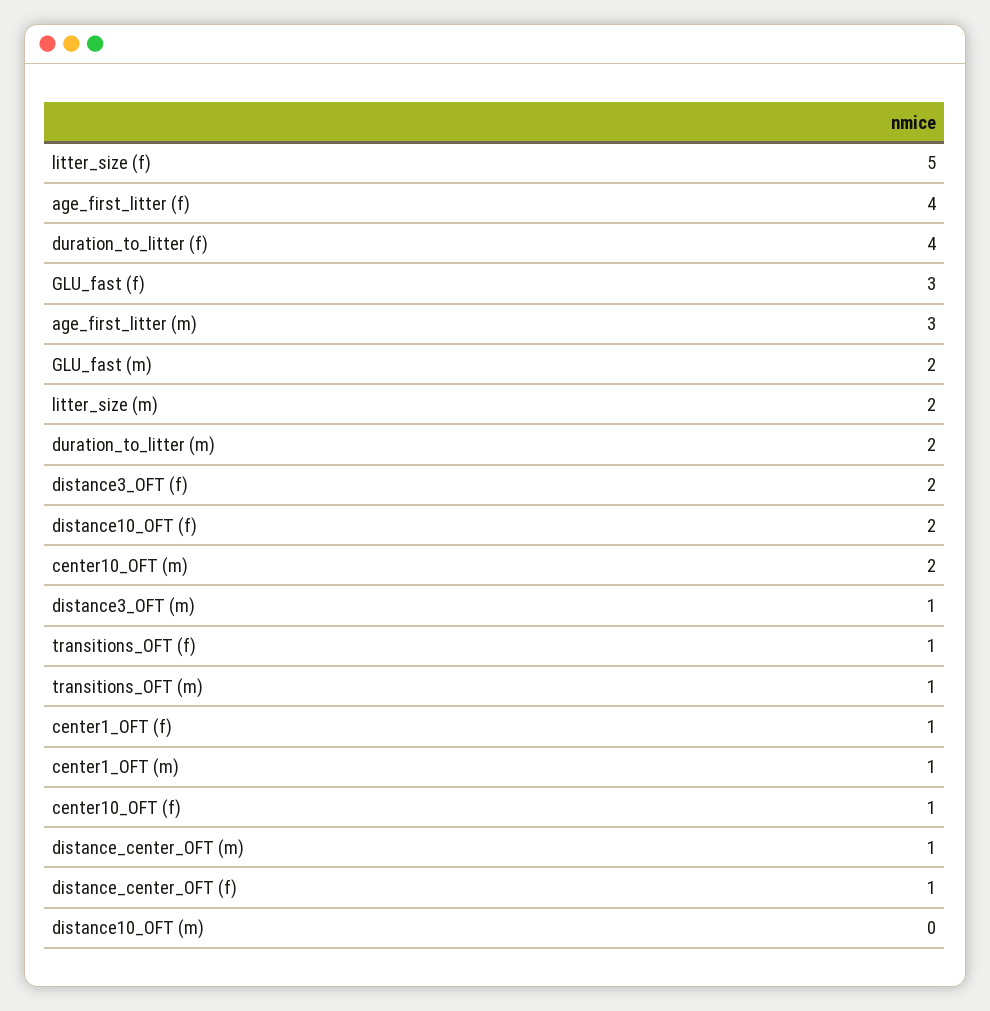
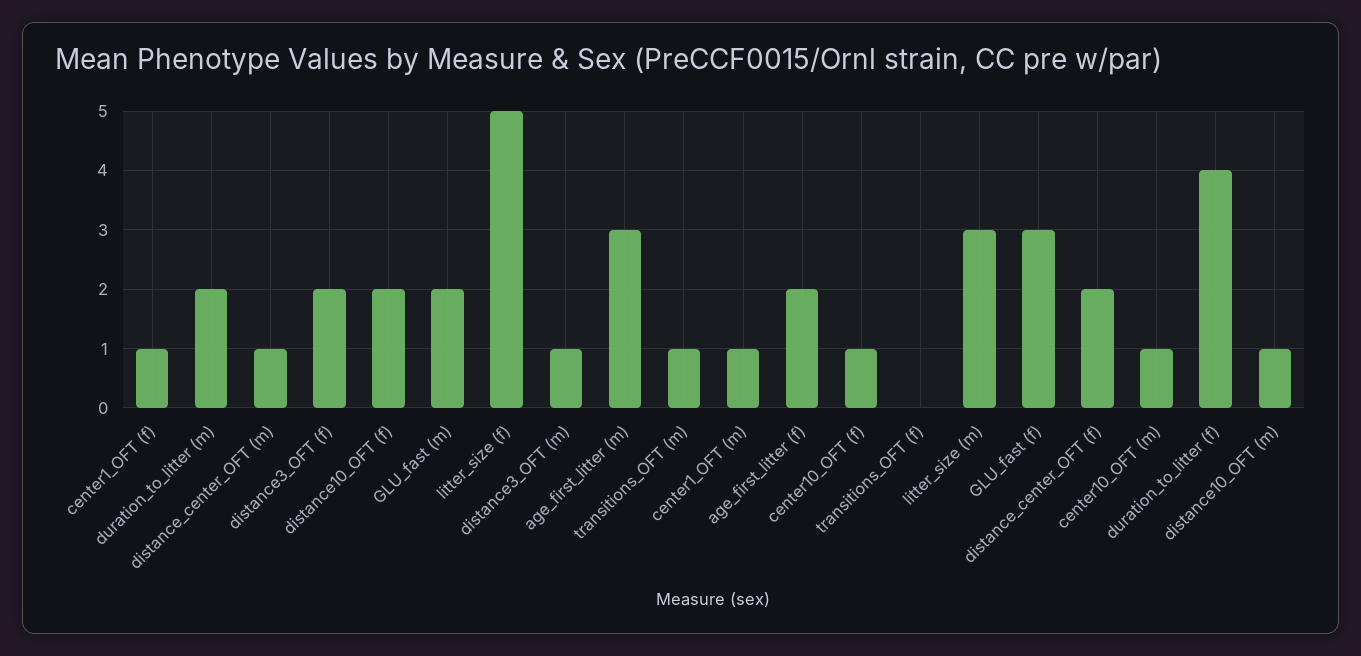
  {
    "litter_size (f)": 5,
-   "age_first_litter (f)": 4,
+   "age_first_litter (f)": 2,
    "duration_to_litter (f)": 4,
    "GLU_fast (f)": 3,
    "age_first_litter (m)": 3,
    "GLU_fast (m)": 2,
-   "litter_size (m)": 2,
+   "litter_size (m)": 3,
    "duration_to_litter (m)": 2,
    "distance3_OFT (f)": 2,
    "distance10_OFT (f)": 2,
-   "center10_OFT (m)": 2,
+   "center10_OFT (m)": 1,
    "distance3_OFT (m)": 1,
-   "transitions_OFT (f)": 1,
+   "transitions_OFT (f)": 0,
    "transitions_OFT (m)": 1,
    "center1_OFT (f)": 1,
    "center1_OFT (m)": 1,
    "center10_OFT (f)": 1,
    "distance_center_OFT (m)": 1,
-   "distance_center_OFT (f)": 1,
+   "distance_center_OFT (f)": 2,
-   "distance10_OFT (m)": 0
+   "distance10_OFT (m)": 1
  }

